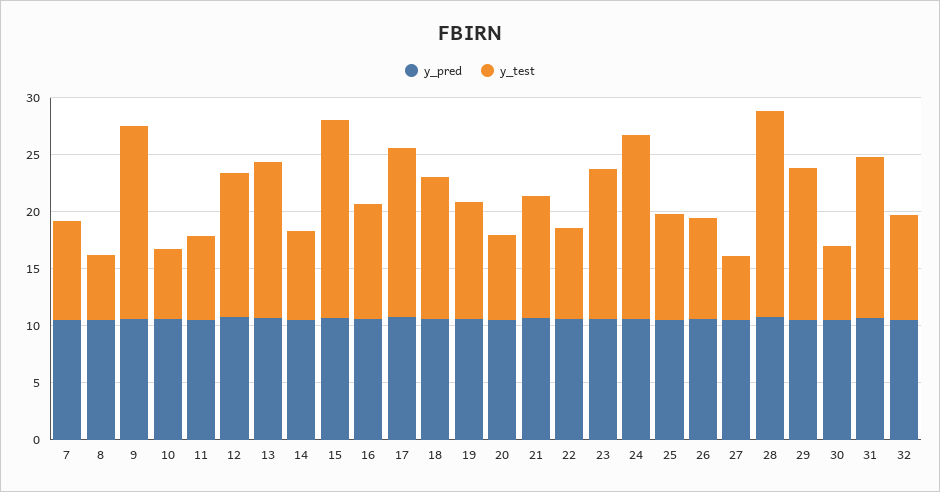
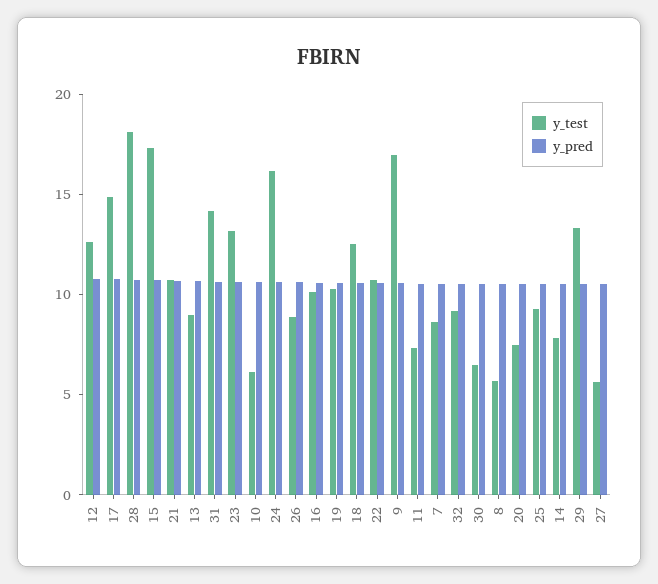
  {
    "y_pred": {
      "7": 11,
      "8": 11,
      "9": 11,
      "10": 11,
      "11": 11,
      "12": 11,
      "13": 11,
      "14": 11,
      "15": 11,
      "16": 11,
      "17": 11,
      "18": 11,
      "19": 11,
      "20": 11,
      "21": 11,
      "22": 11,
      "23": 11,
      "24": 11,
      "25": 11,
      "26": 11,
      "27": 11,
      "28": 11,
      "29": 11,
      "30": 11,
      "31": 11,
      "32": 11
    },
    "y_test": {
      "7": 9,
      "8": 6,
      "9": 17,
      "10": 6,
      "11": 7,
      "12": 13,
-     "13": 14,
+     "13": 9,
      "14": 8,
      "15": 17,
      "16": 10,
      "17": 15,
      "18": 13,
      "19": 10,
      "20": 7,
      "21": 11,
-     "22": 8,
+     "22": 11,
      "23": 13,
      "24": 16,
      "25": 9,
      "26": 9,
      "27": 6,
      "28": 18,
      "29": 13,
      "30": 6,
      "31": 14,
      "32": 9
    }
  }

